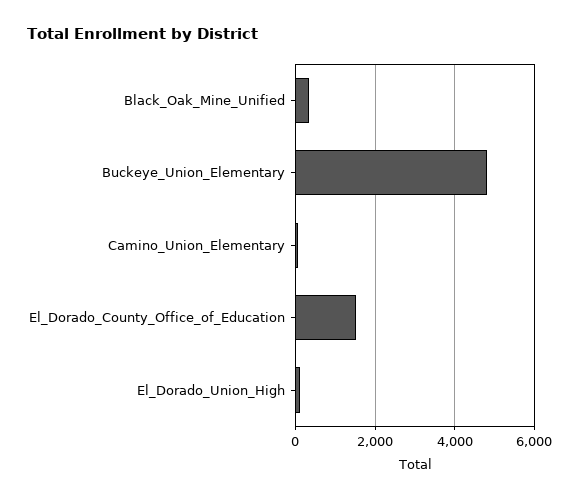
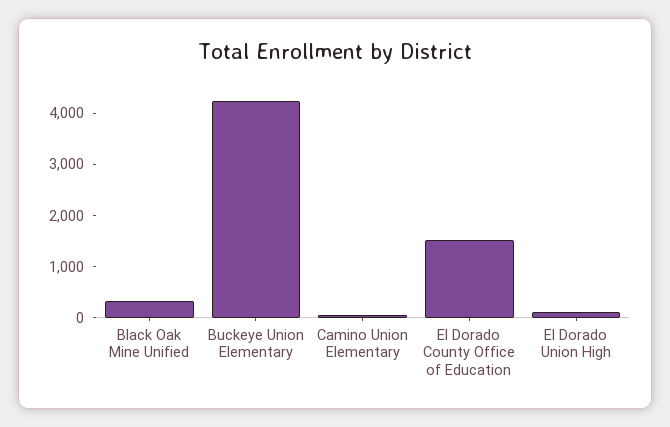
  {
    "Black_Oak_Mine_Unified": 400,
-   "Buckeye_Union_Elementary": 4800,
+   "Buckeye_Union_Elementary": 4200,
    "Camino_Union_Elementary": 0,
    "El_Dorado_County_Office_of_Education": 1600,
    "El_Dorado_Union_High": 200
  }

